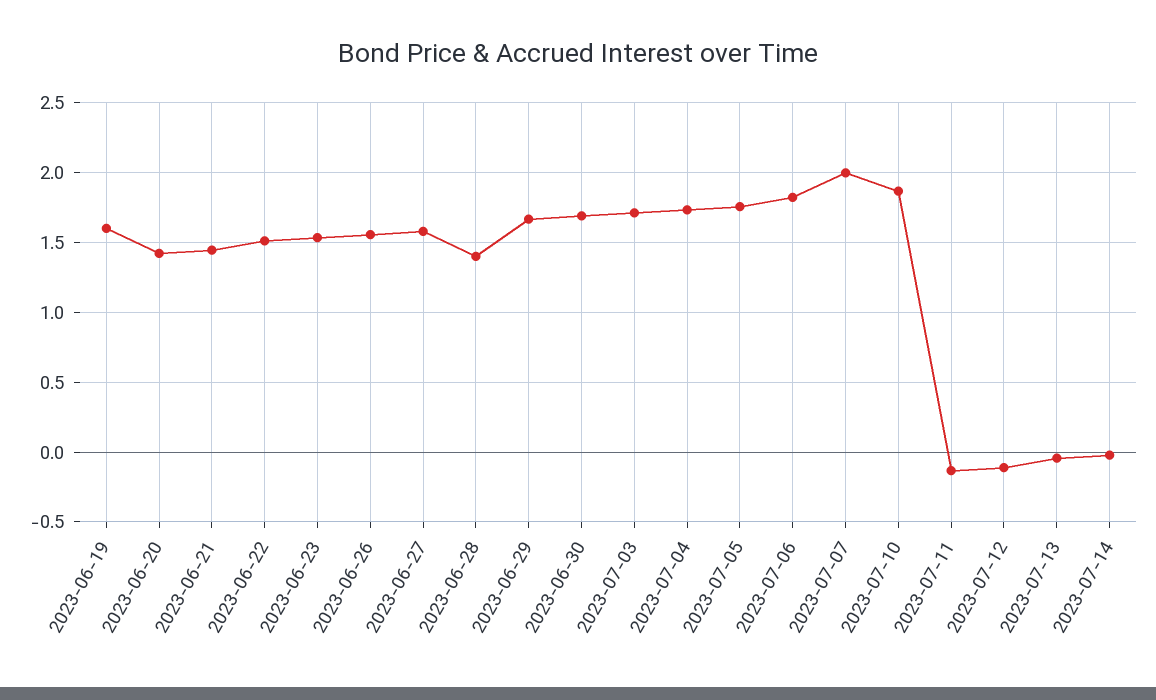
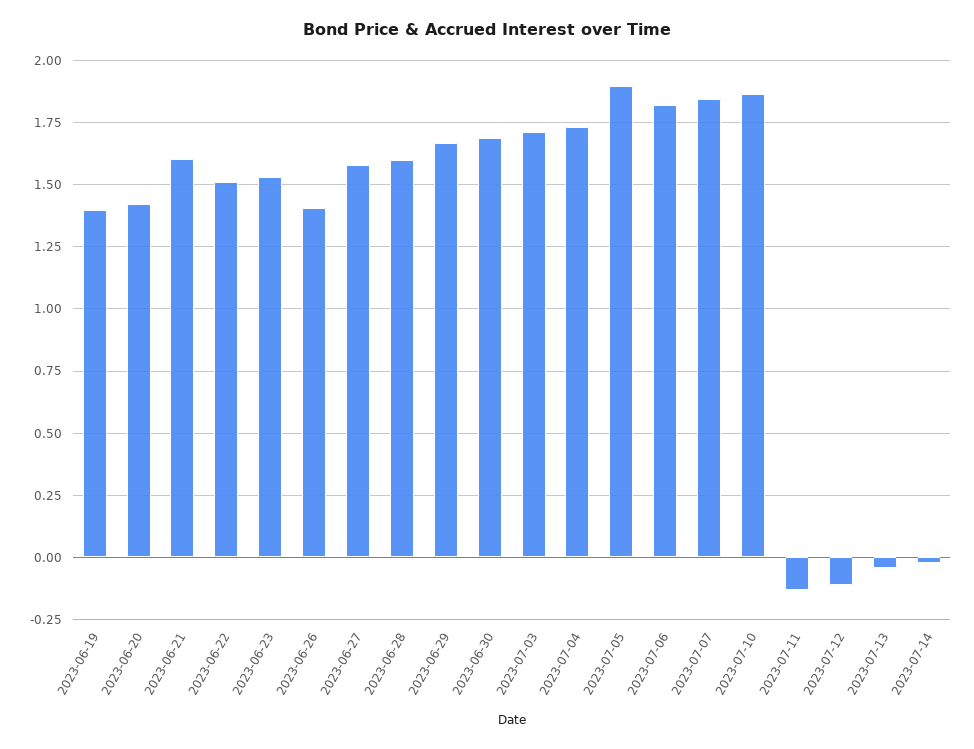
  {
-   "2023-06-19": 1.6,
+   "2023-06-19": 1.4,
    "2023-06-20": 1.425,
-   "2023-06-21": 1.45,
+   "2023-06-21": 1.6,
    "2023-06-22": 1.5,
    "2023-06-23": 1.525,
-   "2023-06-26": 1.55,
+   "2023-06-26": 1.4,
    "2023-06-27": 1.575,
-   "2023-06-28": 1.4,
+   "2023-06-28": 1.6,
    "2023-06-29": 1.675,
    "2023-06-30": 1.7,
    "2023-07-03": 1.7,
    "2023-07-04": 1.725,
-   "2023-07-05": 1.75,
+   "2023-07-05": 1.9,
    "2023-07-06": 1.825,
-   "2023-07-07": 2,
+   "2023-07-07": 1.85,
    "2023-07-10": 1.875,
    "2023-07-11": -0.125,
    "2023-07-12": -0.1,
    "2023-07-13": -0.05,
    "2023-07-14": -0.025
  }

